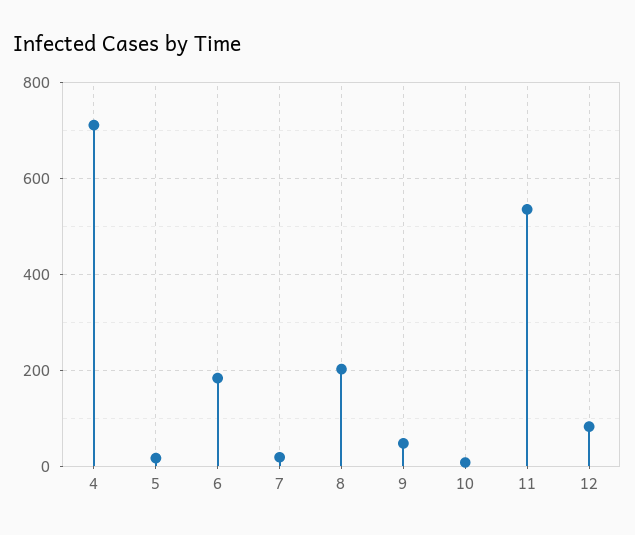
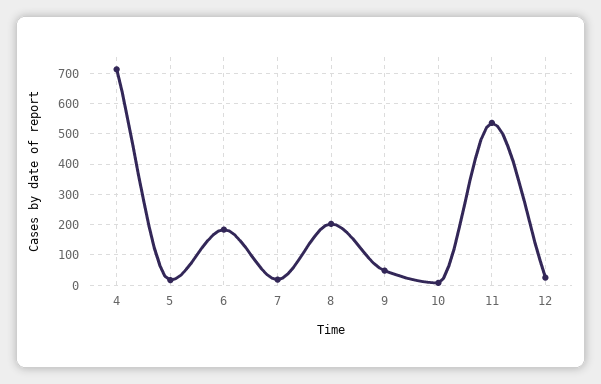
  {
    "4": 720,
    "5": 20,
    "6": 180,
    "7": 20,
    "8": 200,
    "9": 40,
    "10": 0,
    "11": 540,
-   "12": 80
+   "12": 20
  }

